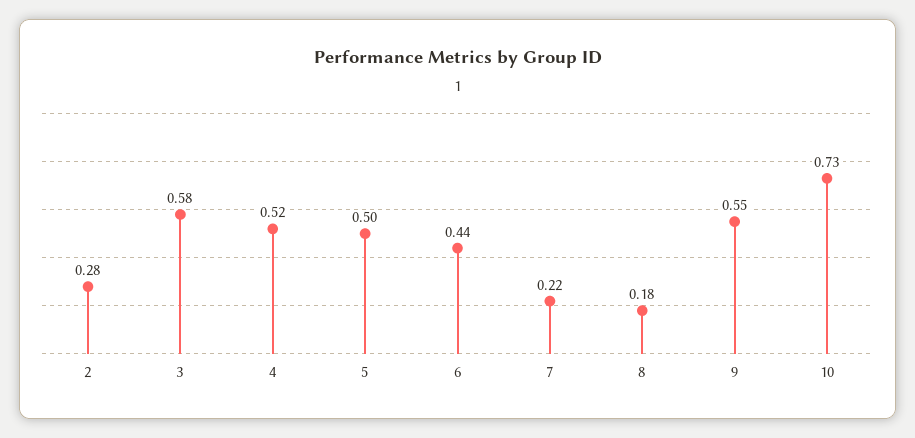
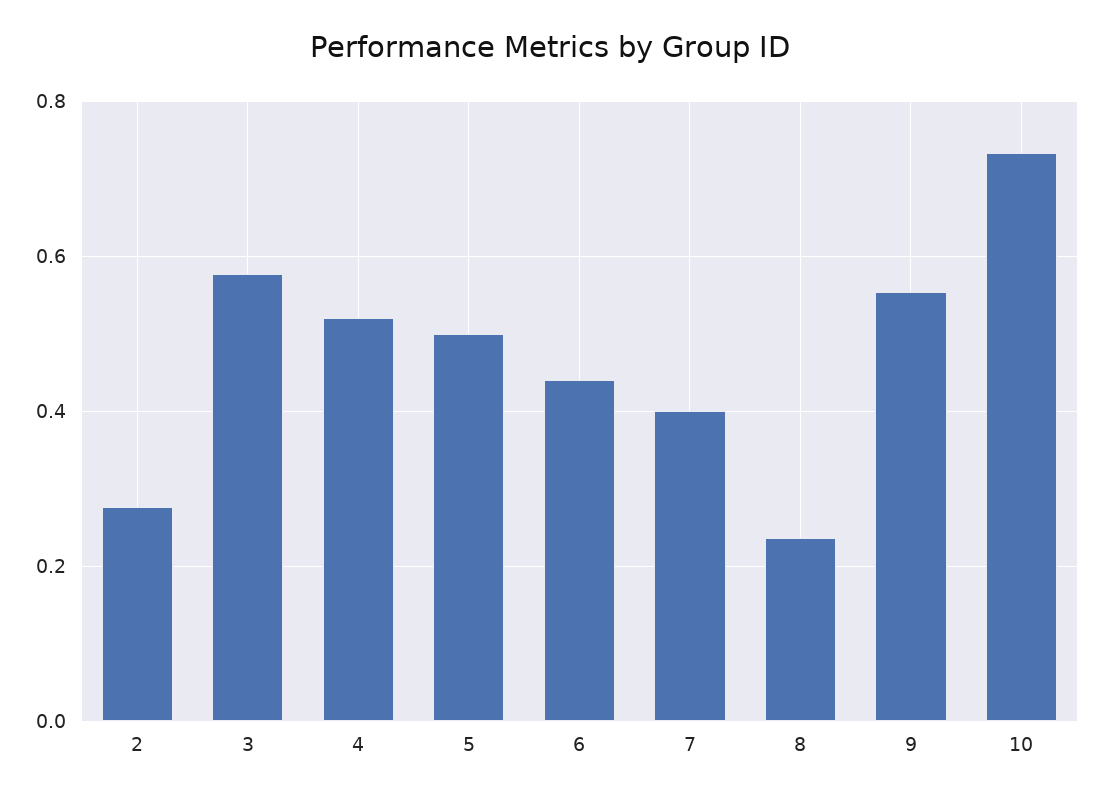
  {
    "2": 0.28,
    "3": 0.58,
    "4": 0.52,
    "5": 0.5,
    "6": 0.44,
-   "7": 0.22,
+   "7": 0.4,
-   "8": 0.18,
+   "8": 0.24,
    "9": 0.55,
    "10": 0.73
  }

